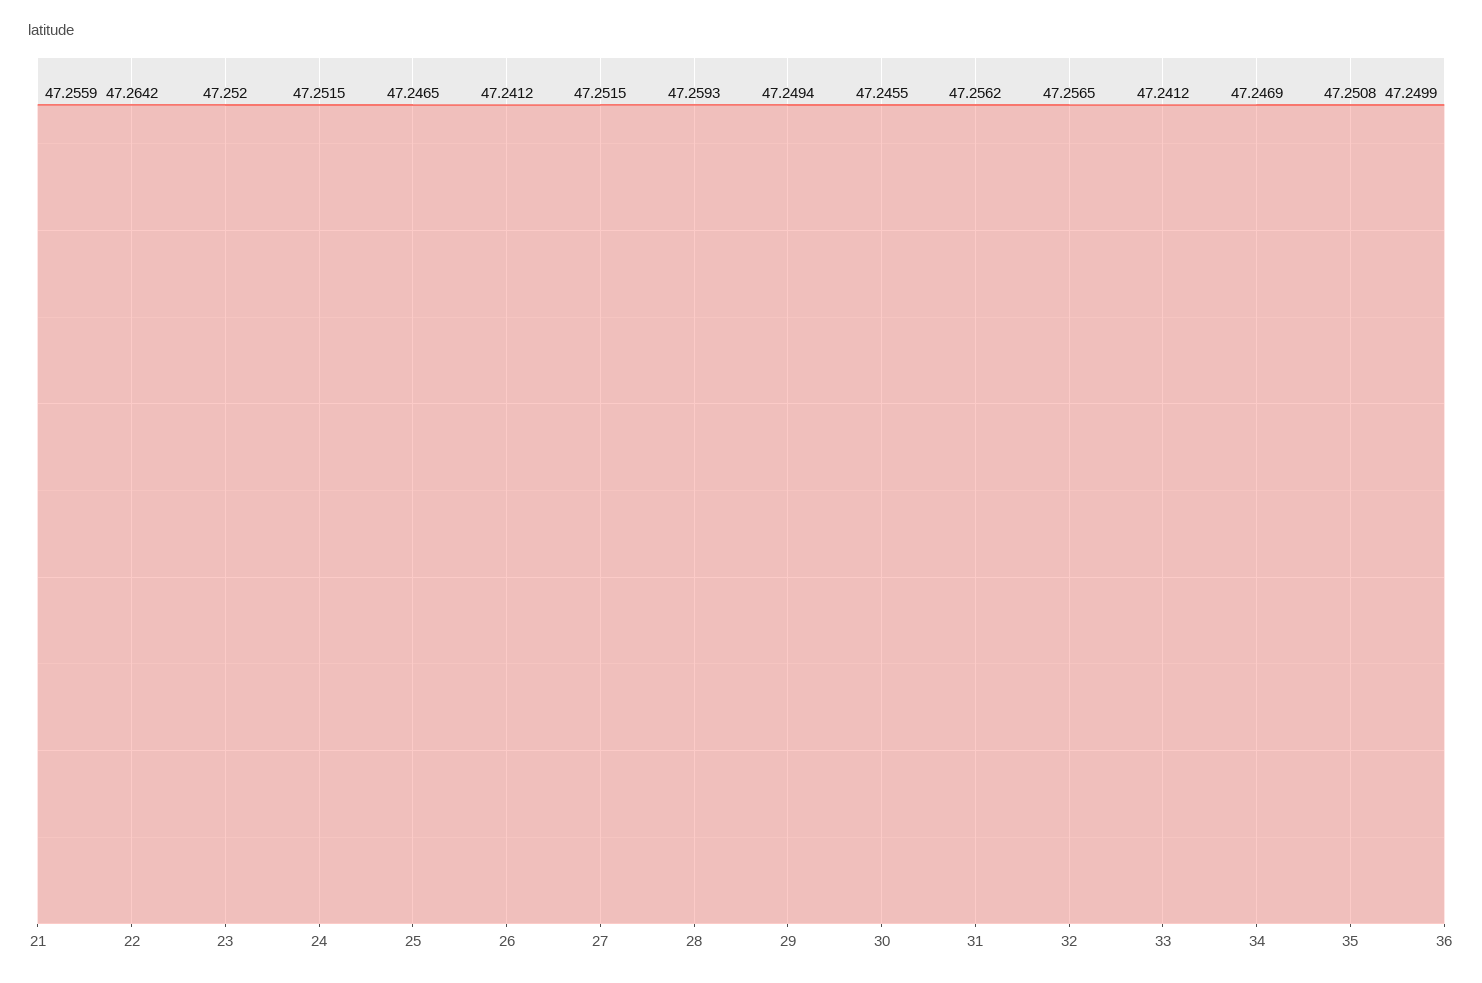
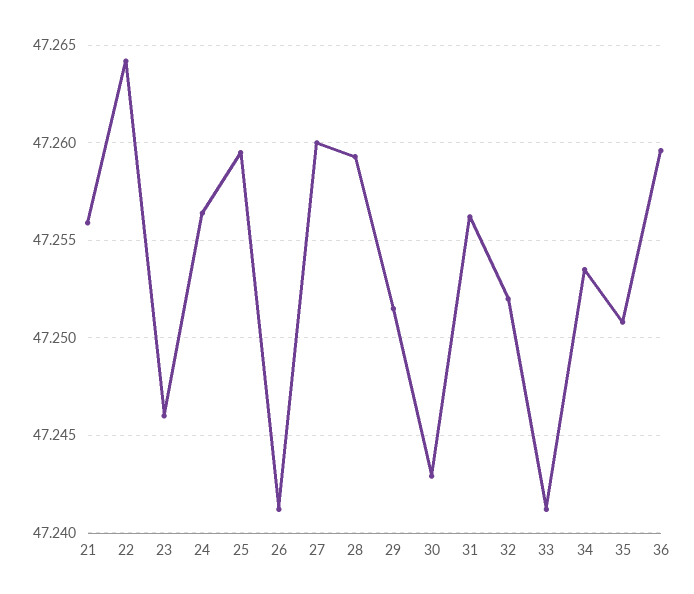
  {
    "21": 47.2559,
    "22": 47.2642,
-   "23": 47.252,
+   "23": 47.246,
-   "24": 47.2515,
+   "24": 47.2565,
-   "25": 47.2465,
+   "25": 47.2595,
    "26": 47.2412,
-   "27": 47.2515,
+   "27": 47.26,
    "28": 47.2593,
-   "29": 47.2494,
+   "29": 47.2515,
-   "30": 47.2455,
+   "30": 47.243,
    "31": 47.2562,
-   "32": 47.2565,
+   "32": 47.252,
    "33": 47.2412,
-   "34": 47.2469,
+   "34": 47.2535,
    "35": 47.2508,
-   "36": 47.2499
+   "36": 47.2595
  }

